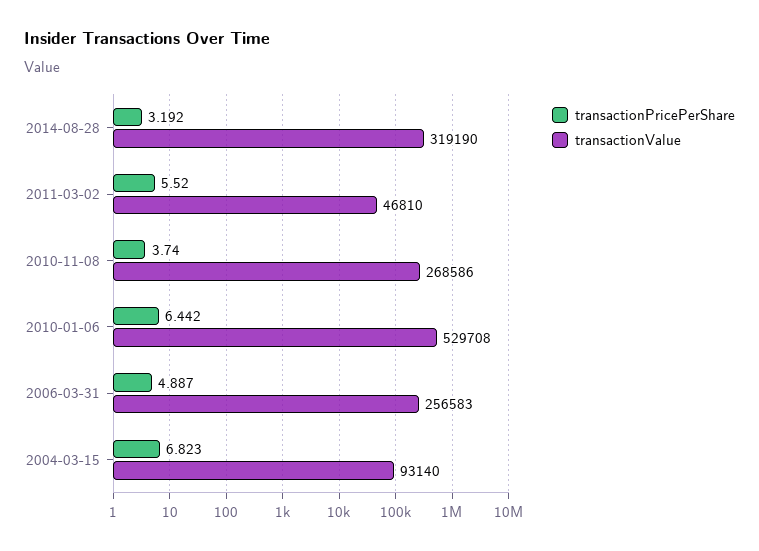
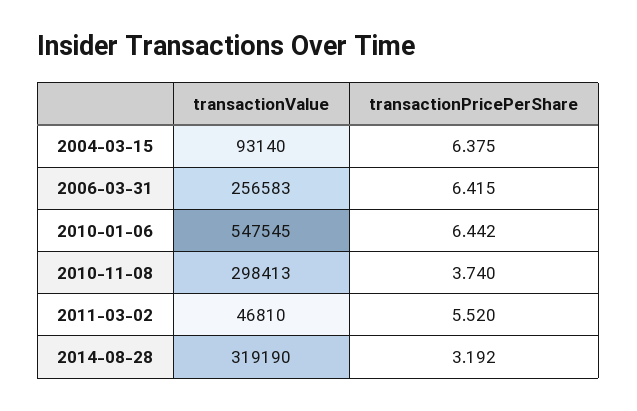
  {
    "transactionPricePerShare": {
      "2014-08-28": 3.192,
      "2011-03-02": 5.52,
      "2010-11-08": 3.74,
      "2010-01-06": 6.442,
-     "2006-03-31": 4.887,
+     "2006-03-31": 6.415,
-     "2004-03-15": 6.823
+     "2004-03-15": 6.375
    },
    "transactionValue": {
      "2014-08-28": 319190,
      "2011-03-02": 46810,
-     "2010-11-08": 268586,
+     "2010-11-08": 298413,
-     "2010-01-06": 529708,
+     "2010-01-06": 547545,
      "2006-03-31": 256583,
      "2004-03-15": 93140
    }
  }

